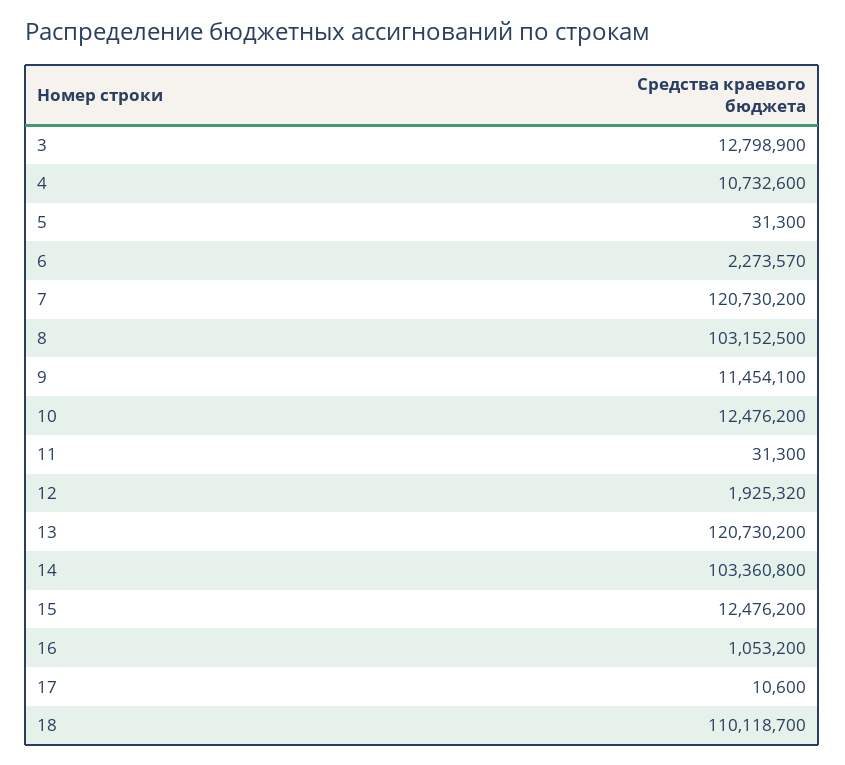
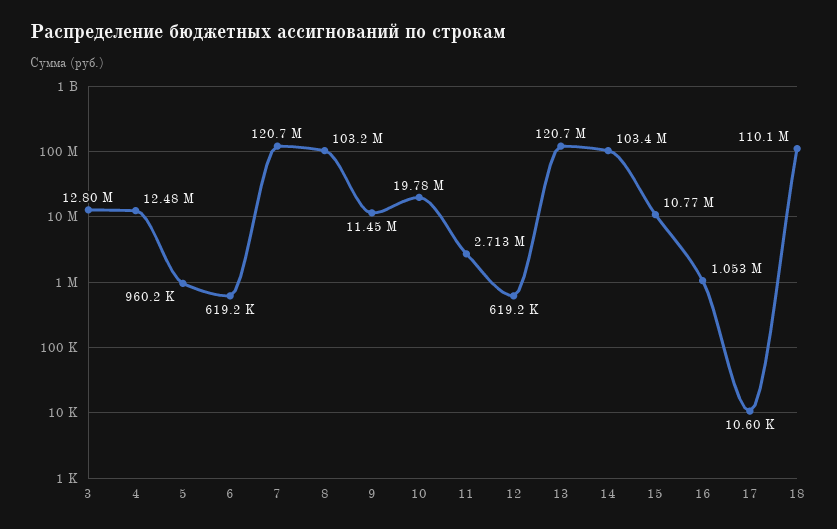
  {
    "3": 12798900,
-   "4": 10732600,
+   "4": 12480000,
-   "5": 31300,
+   "5": 960200,
-   "6": 2273570,
+   "6": 619200,
    "7": 120730200,
    "8": 103152500,
    "9": 11454100,
-   "10": 12476200,
+   "10": 19780000,
-   "11": 31300,
+   "11": 2713000,
-   "12": 1925320,
+   "12": 619200,
    "13": 120730200,
    "14": 103360800,
-   "15": 12476200,
+   "15": 10770000,
    "16": 1053200,
    "17": 10600,
    "18": 110118700
  }

